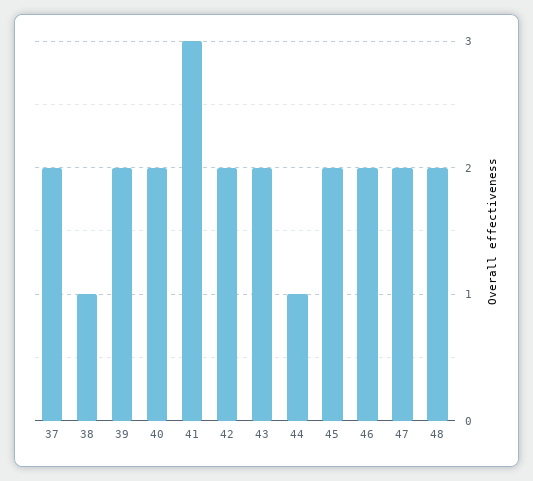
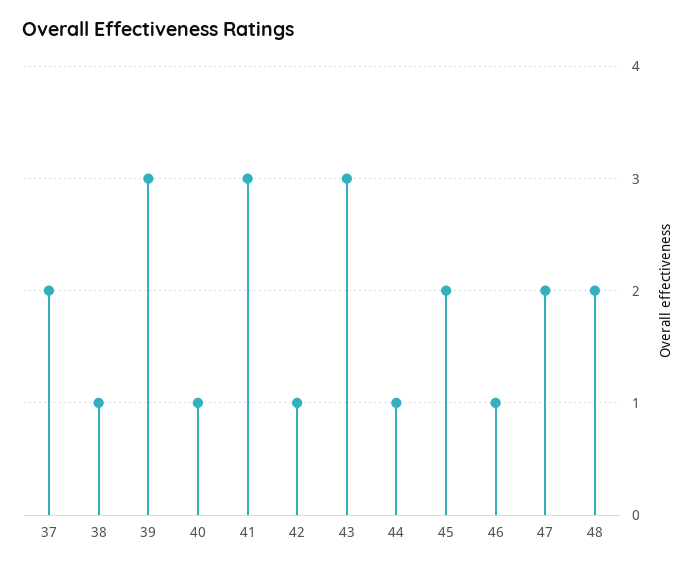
  {
    "37": 2,
    "38": 1,
-   "39": 2,
+   "39": 3,
-   "40": 2,
+   "40": 1,
    "41": 3,
-   "42": 2,
+   "42": 1,
-   "43": 2,
+   "43": 3,
    "44": 1,
    "45": 2,
-   "46": 2,
+   "46": 1,
    "47": 2,
    "48": 2
  }

